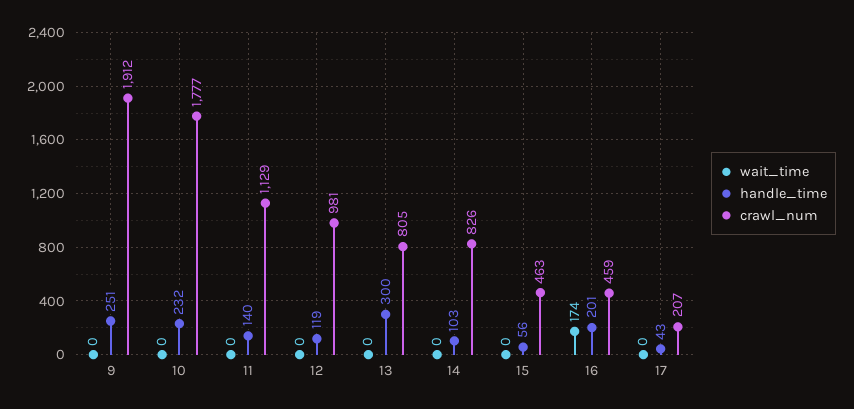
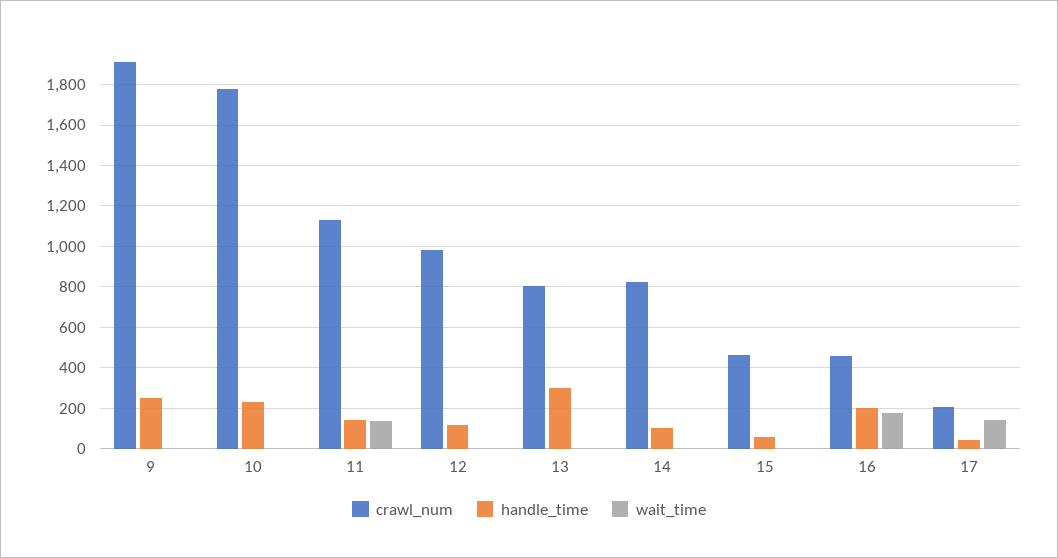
  {
    "wait_time": {
      "9": 0,
      "10": 0,
-     "11": 0,
+     "11": 150,
      "12": 0,
      "13": 0,
      "14": 0,
      "15": 0,
      "16": 174,
-     "17": 0
+     "17": 150
    },
    "handle_time": {
      "9": 251,
      "10": 232,
      "11": 140,
      "12": 119,
      "13": 300,
      "14": 103,
      "15": 56,
      "16": 201,
      "17": 43
    },
    "crawl_num": {
      "9": 1912,
      "10": 1777,
      "11": 1129,
      "12": 981,
      "13": 805,
      "14": 826,
      "15": 463,
      "16": 459,
      "17": 207
    }
  }

